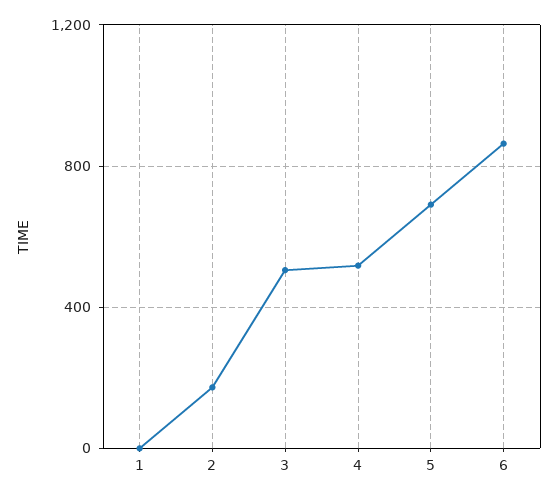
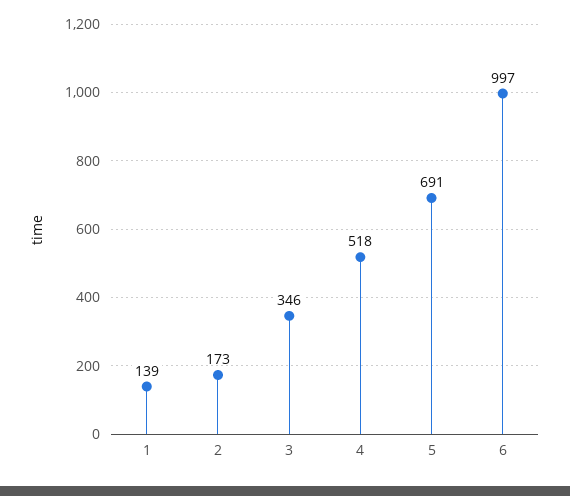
  {
-   "1": 0,
+   "1": 139,
    "2": 173,
-   "3": 500,
+   "3": 346,
    "4": 518,
    "5": 691,
-   "6": 850
+   "6": 997
  }

